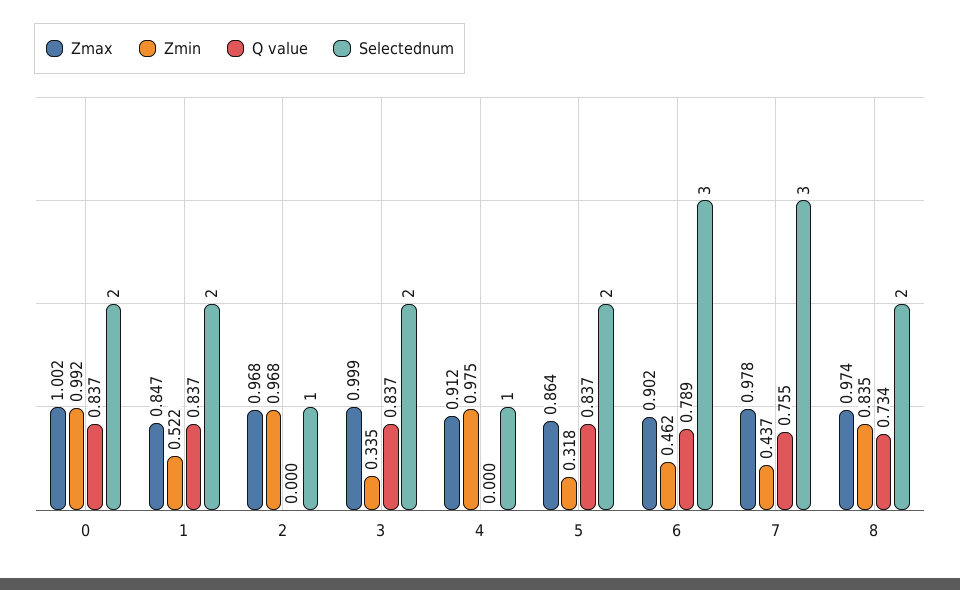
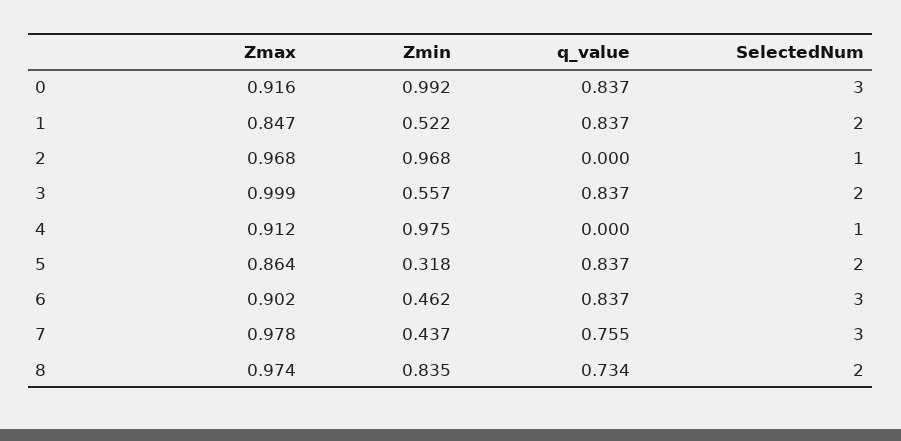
  {
    "Zmax": {
-     "0": 1.002,
+     "0": 0.916,
      "1": 0.847,
      "2": 0.968,
      "3": 0.999,
      "4": 0.912,
      "5": 0.864,
      "6": 0.902,
      "7": 0.978,
      "8": 0.974
    },
    "Zmin": {
      "0": 0.992,
      "1": 0.522,
      "2": 0.968,
-     "3": 0.335,
+     "3": 0.557,
      "4": 0.975,
      "5": 0.318,
      "6": 0.462,
      "7": 0.437,
      "8": 0.835
    },
    "Q value": {
      "0": 0.837,
      "1": 0.837,
      "2": 0,
      "3": 0.837,
      "4": 0,
      "5": 0.837,
-     "6": 0.789,
+     "6": 0.837,
      "7": 0.755,
      "8": 0.734
    },
    "Selectednum": {
-     "0": 2,
+     "0": 3,
      "1": 2,
      "2": 1,
      "3": 2,
      "4": 1,
      "5": 2,
      "6": 3,
      "7": 3,
      "8": 2
    }
  }

